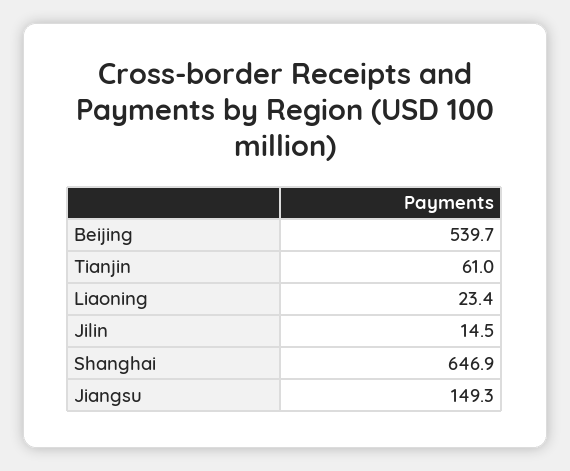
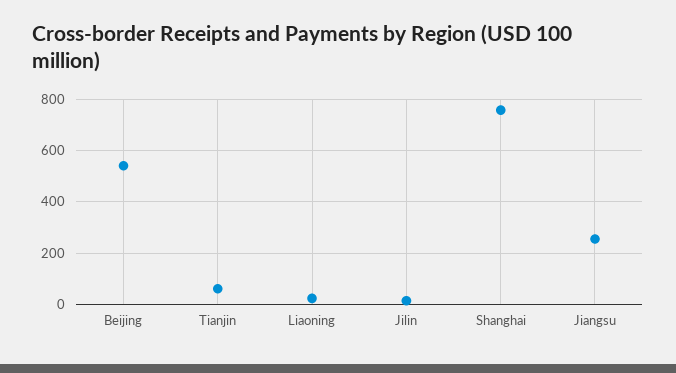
  {
    "Beijing": 539.7,
    "Tianjin": 61,
    "Liaoning": 23.4,
    "Jilin": 14.5,
-   "Shanghai": 646.9,
+   "Shanghai": 750,
-   "Jiangsu": 149.3
+   "Jiangsu": 250
  }

